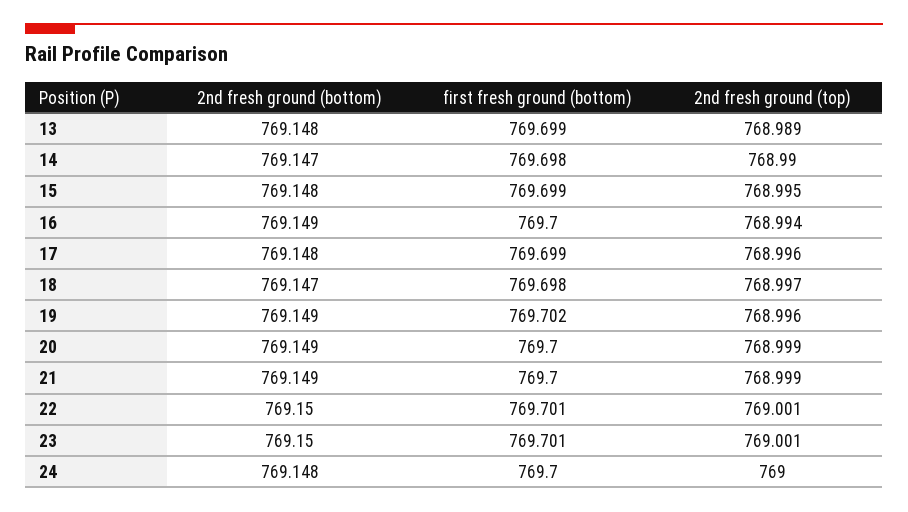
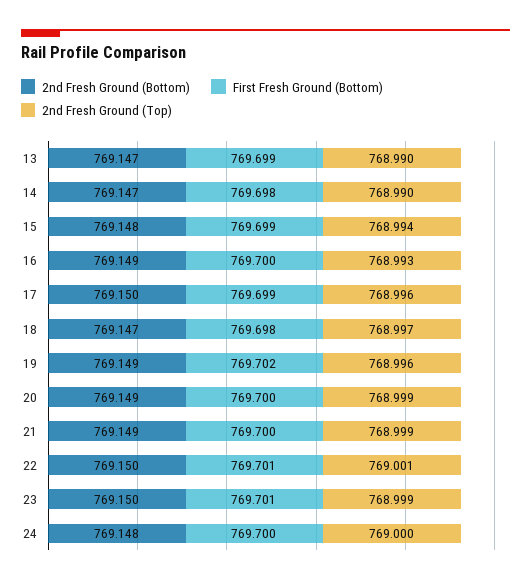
  {
    "2nd fresh ground (bottom)": {
-     "13": 769.148,
+     "13": 769.147,
      "14": 769.147,
      "15": 769.148,
      "16": 769.149,
-     "17": 769.148,
+     "17": 769.15,
      "18": 769.147,
      "19": 769.149,
      "20": 769.149,
      "21": 769.149,
      "22": 769.15,
      "23": 769.15,
      "24": 769.148
    },
    "first fresh ground (bottom)": {
      "13": 769.699,
      "14": 769.698,
      "15": 769.699,
      "16": 769.7,
      "17": 769.699,
      "18": 769.698,
      "19": 769.702,
      "20": 769.7,
      "21": 769.7,
      "22": 769.701,
      "23": 769.701,
      "24": 769.7
    },
    "2nd fresh ground (top)": {
-     "13": 768.989,
+     "13": 768.99,
      "14": 768.99,
-     "15": 768.995,
+     "15": 768.994,
-     "16": 768.994,
+     "16": 768.993,
      "17": 768.996,
      "18": 768.997,
      "19": 768.996,
      "20": 768.999,
      "21": 768.999,
      "22": 769.001,
-     "23": 769.001,
+     "23": 768.999,
      "24": 769
    }
  }

